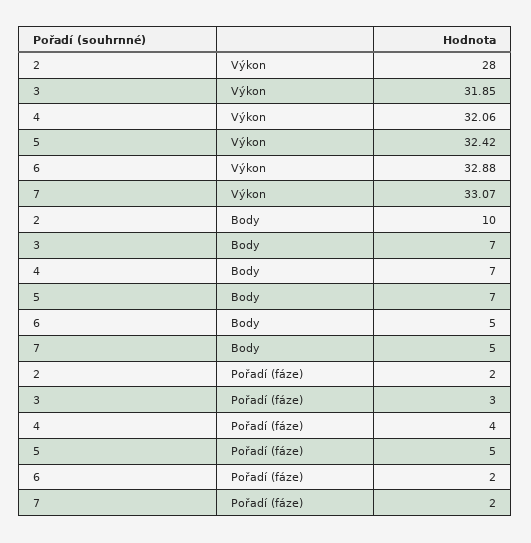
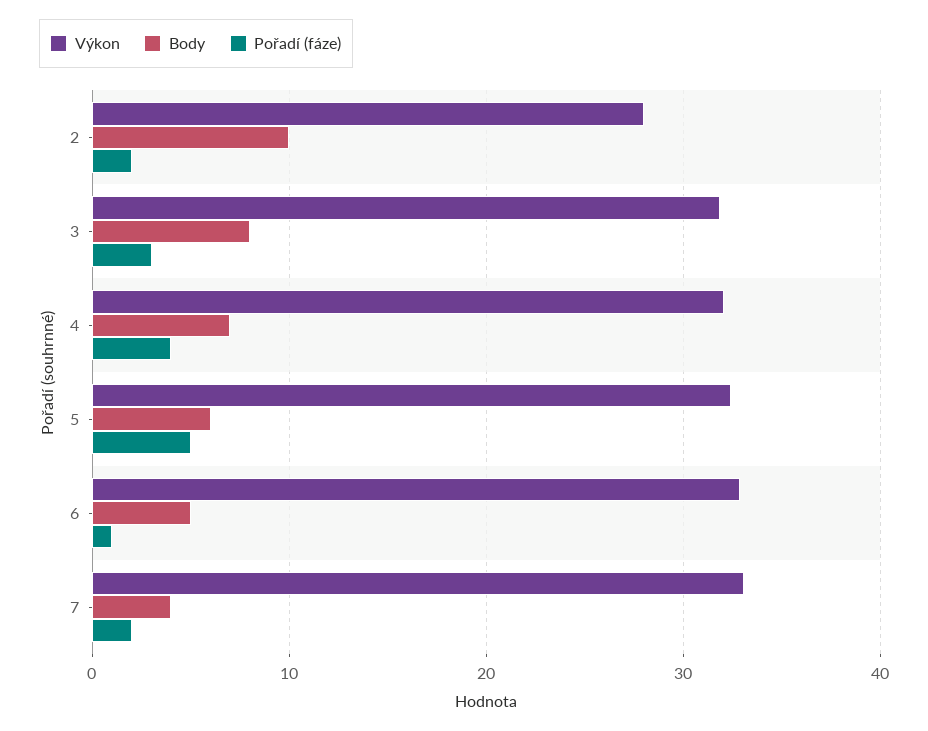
  {
    "Výkon": {
      "2": 28,
      "3": 31.85,
      "4": 32.06,
      "5": 32.42,
      "6": 32.88,
      "7": 33.07
    },
    "Body": {
      "2": 10,
-     "3": 7,
+     "3": 8,
      "4": 7,
-     "5": 7,
+     "5": 6,
      "6": 5,
-     "7": 5
+     "7": 4
    },
    "Pořadí (fáze)": {
      "2": 2,
      "3": 3,
      "4": 4,
      "5": 5,
-     "6": 2,
+     "6": 1,
      "7": 2
    }
  }

